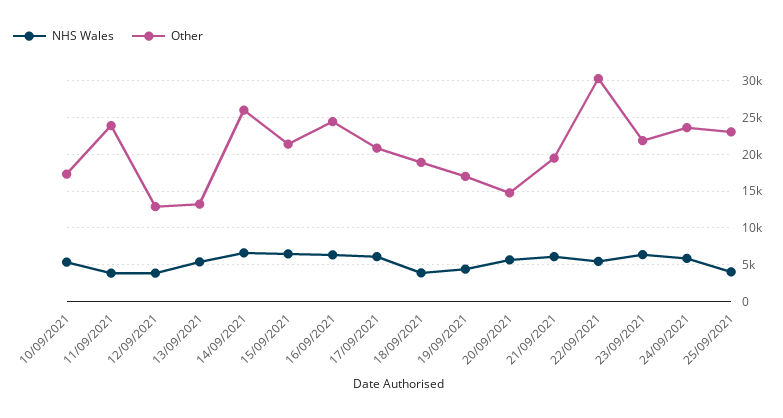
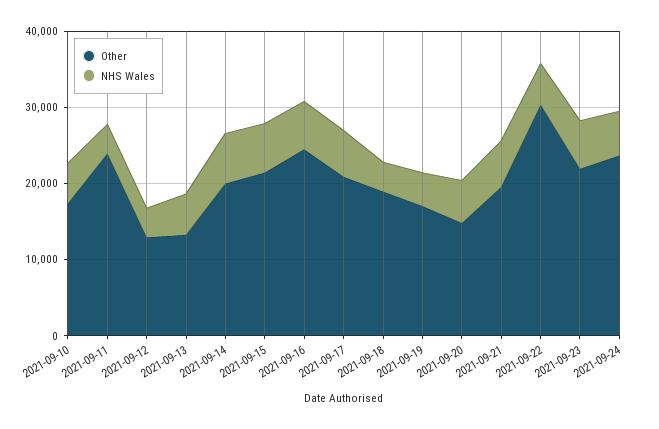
  {
    "NHS Wales": {
      "10/09/2021": 5000,
      "11/09/2021": 4000,
      "12/09/2021": 4000,
      "13/09/2021": 5000,
      "14/09/2021": 7000,
      "15/09/2021": 6000,
      "16/09/2021": 6000,
      "17/09/2021": 6000,
      "18/09/2021": 4000,
      "19/09/2021": 4000,
      "20/09/2021": 6000,
      "21/09/2021": 6000,
      "22/09/2021": 5000,
      "23/09/2021": 6000,
-     "24/09/2021": 6000,
+     "24/09/2021": 6000
-     "25/09/2021": 4000
    },
    "Other": {
      "10/09/2021": 17000,
      "11/09/2021": 24000,
      "12/09/2021": 13000,
      "13/09/2021": 13000,
-     "14/09/2021": 26000,
+     "14/09/2021": 20000,
      "15/09/2021": 21000,
      "16/09/2021": 24000,
      "17/09/2021": 21000,
      "18/09/2021": 19000,
      "19/09/2021": 17000,
      "20/09/2021": 15000,
      "21/09/2021": 19000,
      "22/09/2021": 30000,
      "23/09/2021": 22000,
-     "24/09/2021": 24000,
+     "24/09/2021": 24000
-     "25/09/2021": 23000
    }
  }

